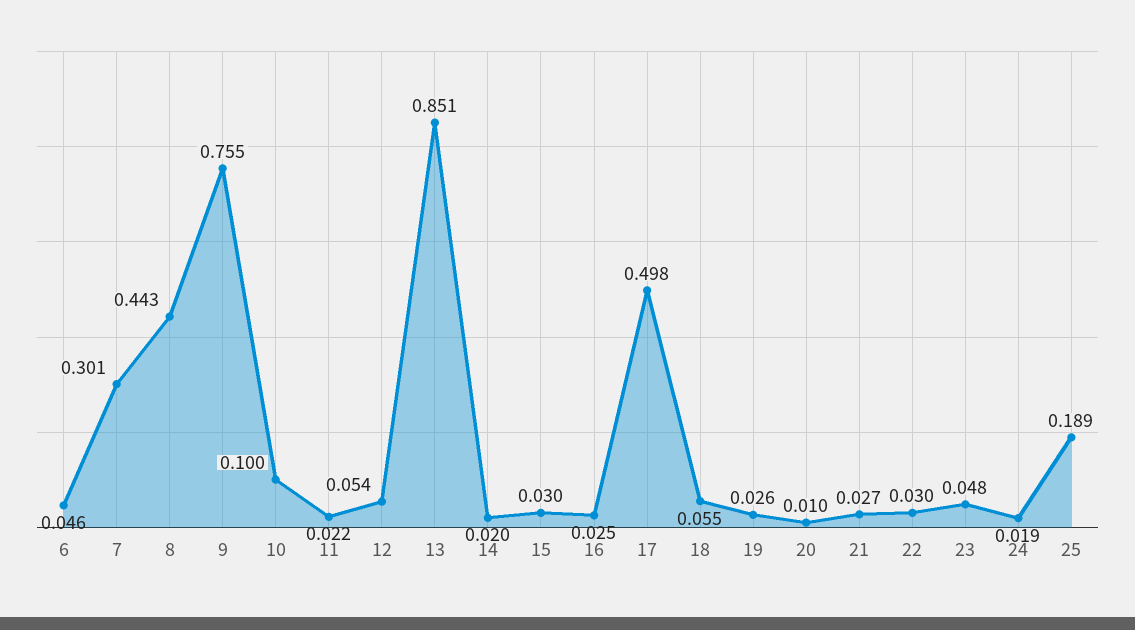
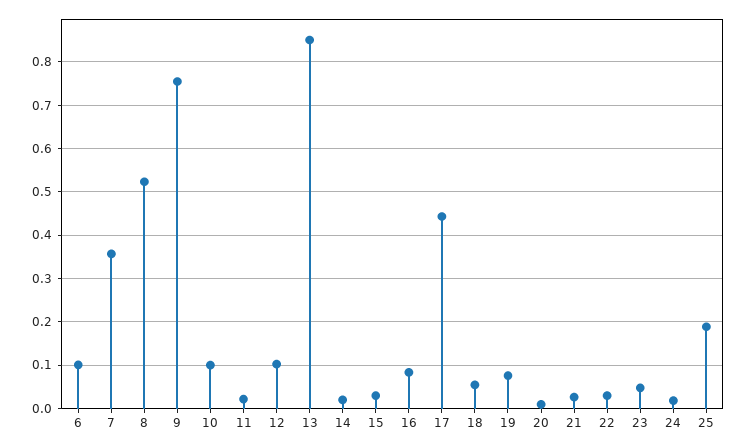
  {
-   "6": 0.046,
+   "6": 0.1,
-   "7": 0.301,
+   "7": 0.36,
-   "8": 0.443,
+   "8": 0.52,
    "9": 0.755,
    "10": 0.1,
    "11": 0.022,
-   "12": 0.054,
+   "12": 0.1,
    "13": 0.851,
    "14": 0.02,
    "15": 0.03,
-   "16": 0.025,
+   "16": 0.08,
-   "17": 0.498,
+   "17": 0.44,
    "18": 0.055,
-   "19": 0.026,
+   "19": 0.08,
    "20": 0.01,
    "21": 0.027,
    "22": 0.03,
    "23": 0.048,
    "24": 0.019,
    "25": 0.189
  }

